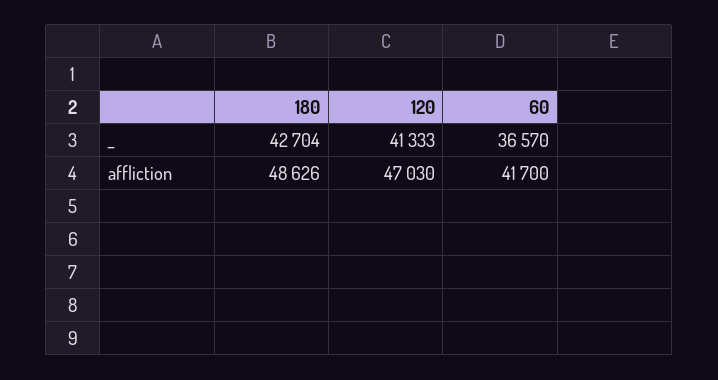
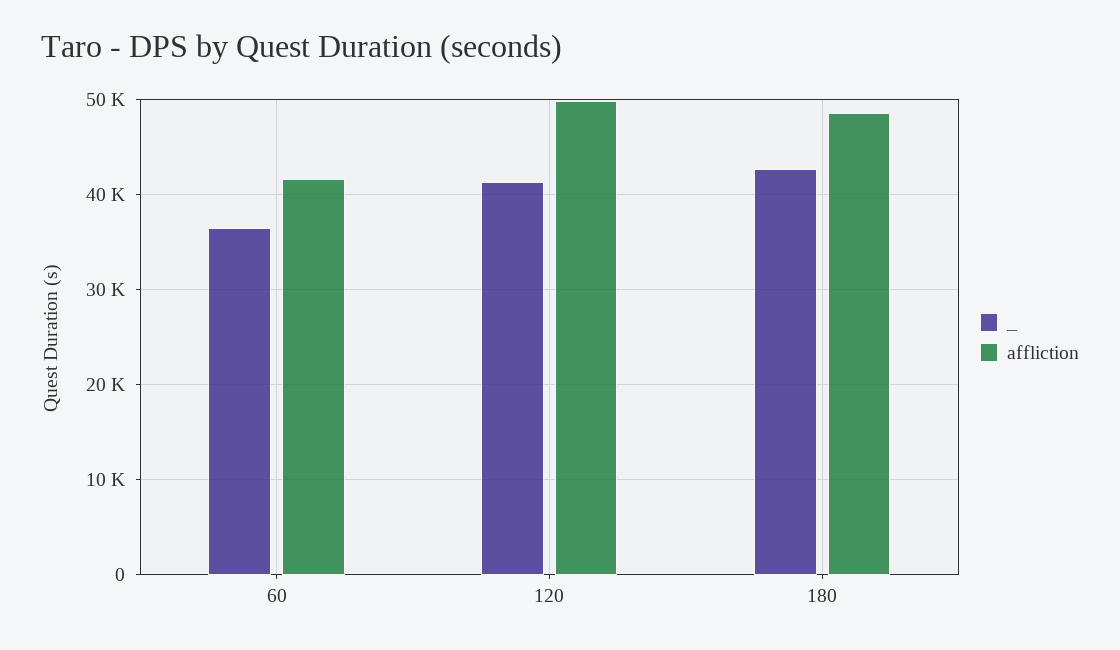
  {
    "_": {
      "180": 42704,
      "120": 41333,
      "60": 36570
    },
    "affliction": {
      "180": 48626,
-     "120": 47030,
+     "120": 50000,
      "60": 41700
    }
  }

